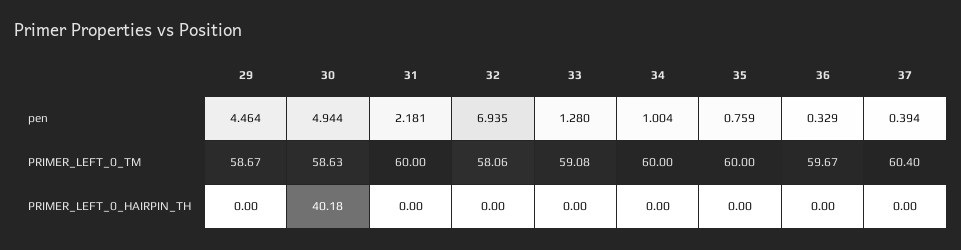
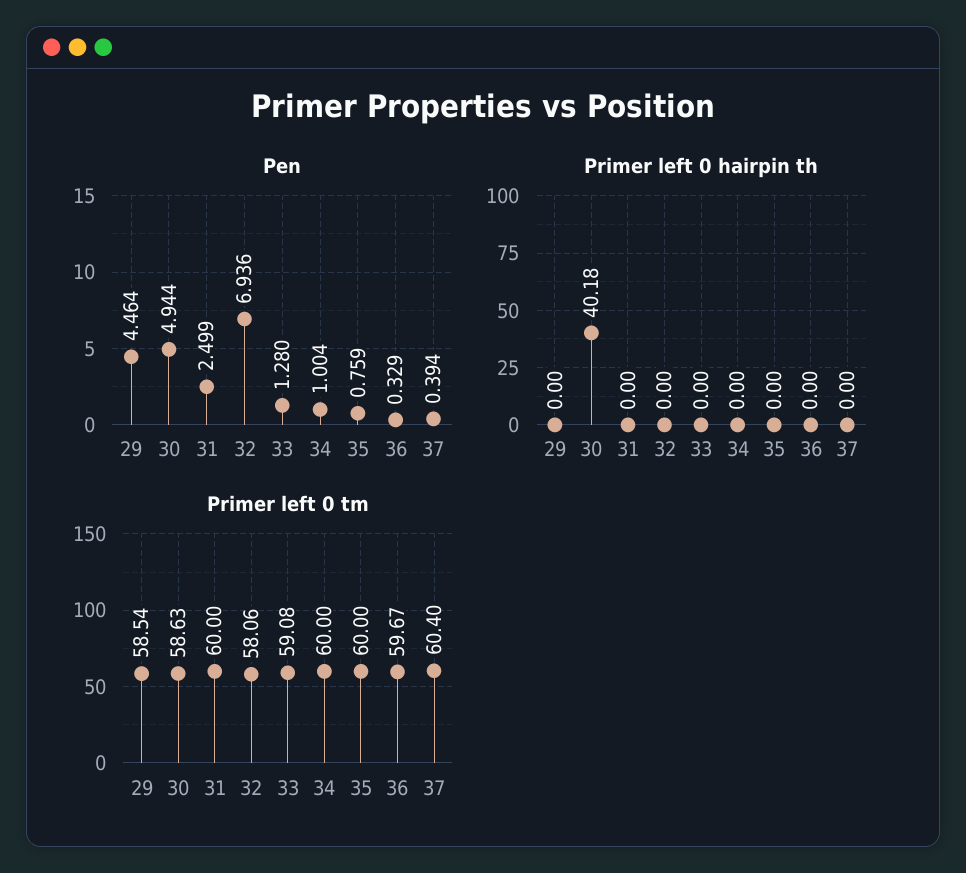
  {
    "pen": {
      "29": 4.464,
      "30": 4.944,
-     "31": 2.181,
+     "31": 2.499,
-     "32": 6.935,
+     "32": 6.936,
      "33": 1.28,
      "34": 1.004,
      "35": 0.759,
      "36": 0.329,
      "37": 0.394
    },
    "PRIMER_LEFT_0_TM": {
-     "29": 58.67,
+     "29": 58.54,
      "30": 58.63,
      "31": 60,
      "32": 58.06,
      "33": 59.08,
      "34": 60,
      "35": 60,
      "36": 59.67,
      "37": 60.4
    },
    "PRIMER_LEFT_0_HAIRPIN_TH": {
      "29": 0,
      "30": 40.18,
      "31": 0,
      "32": 0,
      "33": 0,
      "34": 0,
      "35": 0,
      "36": 0,
      "37": 0
    }
  }

